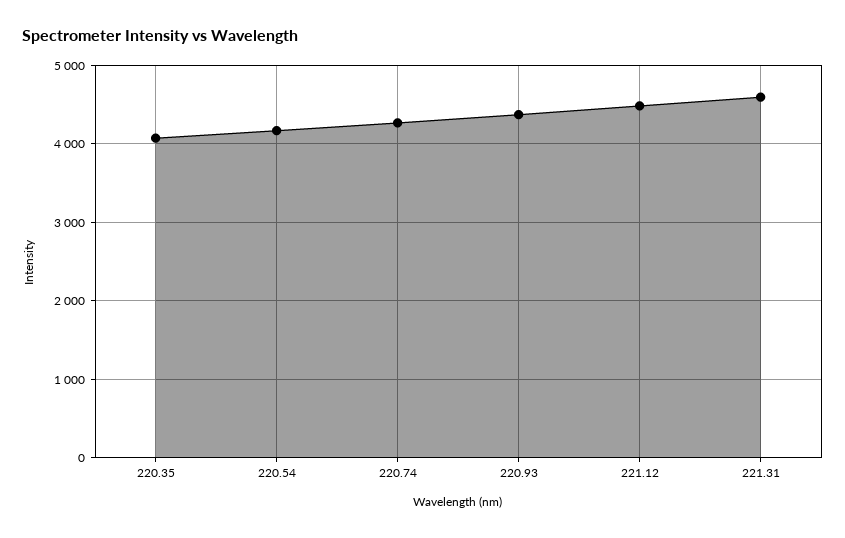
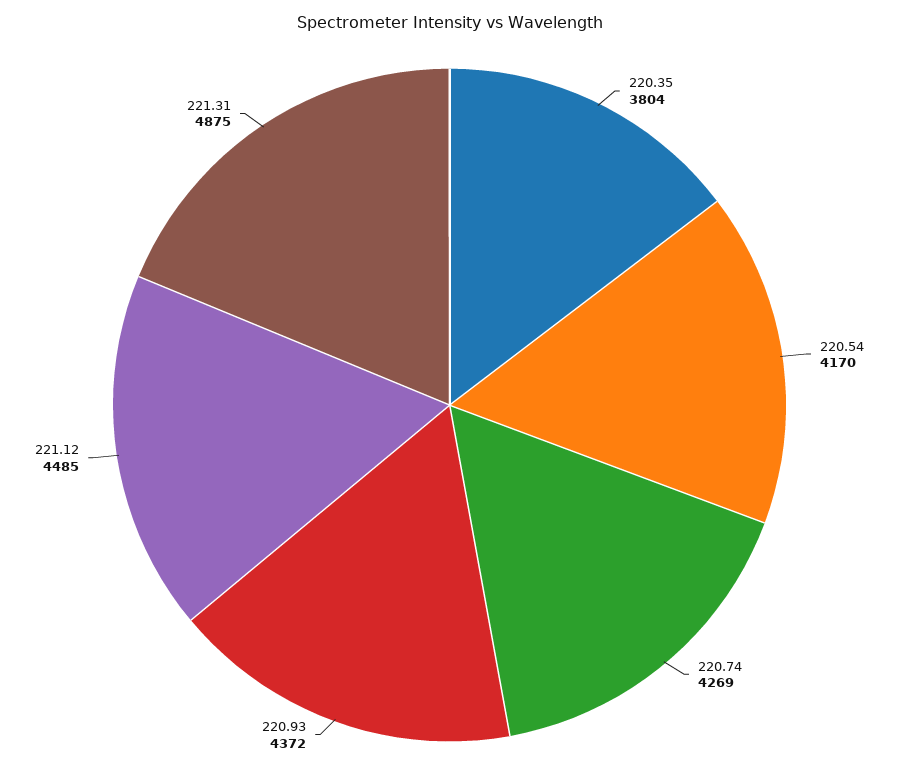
  {
-   "220.35": 4100,
+   "220.35": 3804,
    "220.54": 4170,
    "220.74": 4269,
    "220.93": 4372,
    "221.12": 4485,
-   "221.31": 4600
+   "221.31": 4875
  }

